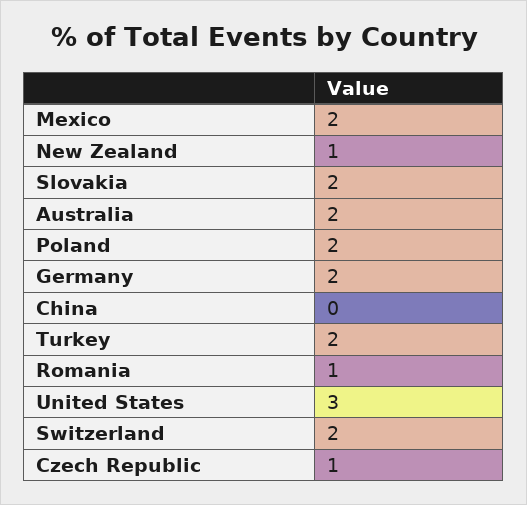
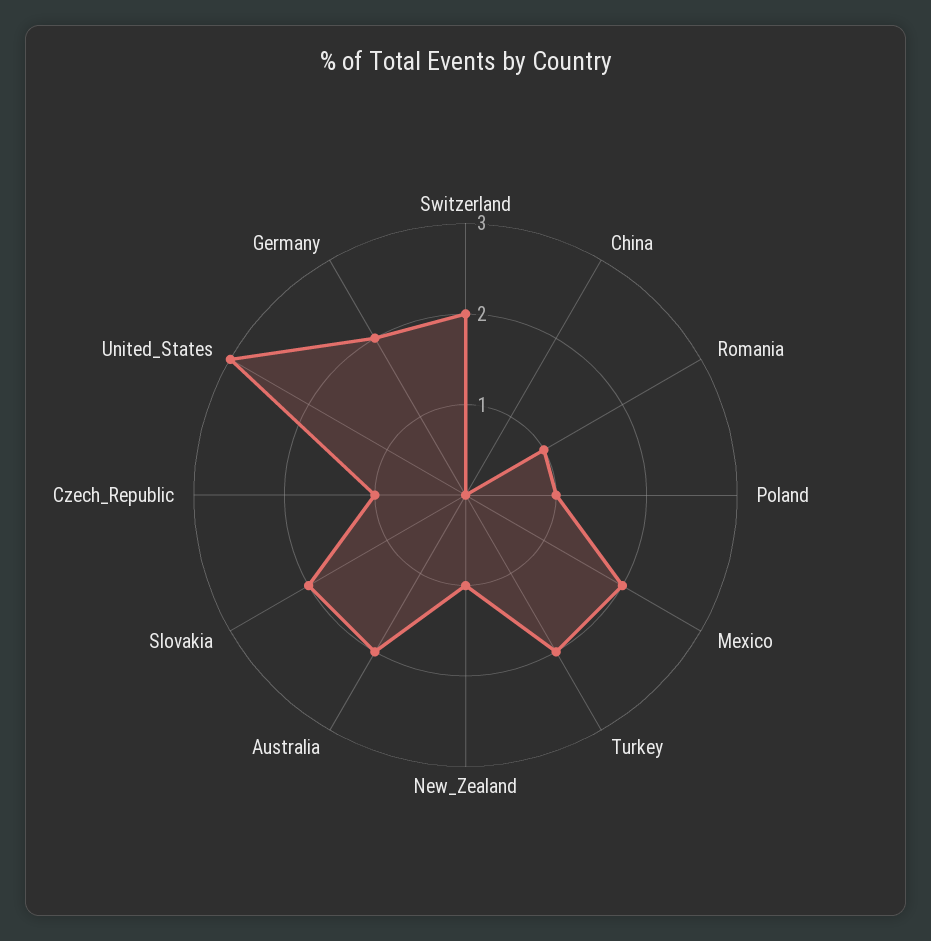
  {
    "Mexico": 2,
    "New Zealand": 1,
    "Slovakia": 2,
    "Australia": 2,
-   "Poland": 2,
+   "Poland": 1,
    "Germany": 2,
    "China": 0,
    "Turkey": 2,
    "Romania": 1,
    "United States": 3,
    "Switzerland": 2,
    "Czech Republic": 1
  }

